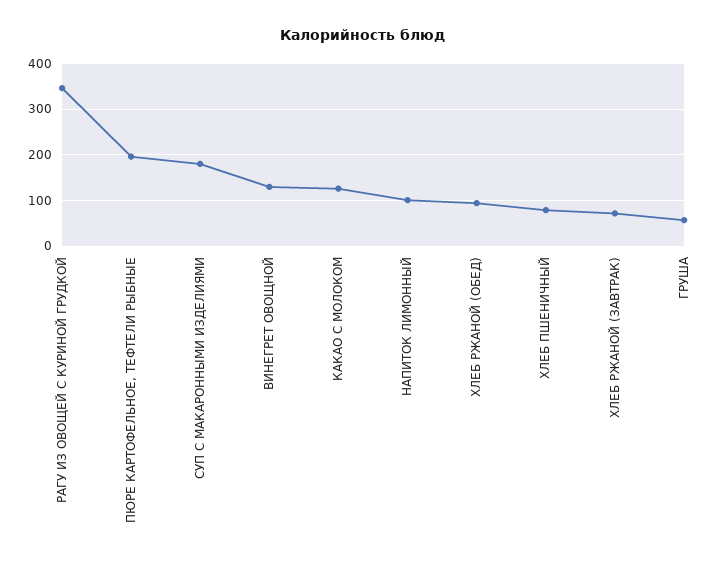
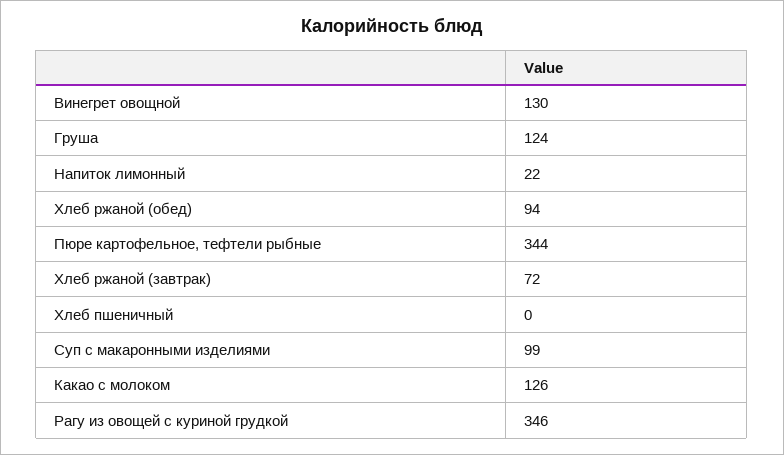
  {
    "РАГУ ИЗ ОВОЩЕЙ С КУРИНОЙ ГРУДКОЙ": 346,
-   "ПЮРЕ КАРТОФЕЛЬНОЕ, ТЕФТЕЛИ РЫБНЫЕ": 200,
+   "ПЮРЕ КАРТОФЕЛЬНОЕ, ТЕФТЕЛИ РЫБНЫЕ": 344,
-   "СУП С МАКАРОННЫМИ ИЗДЕЛИЯМИ": 180,
+   "СУП С МАКАРОННЫМИ ИЗДЕЛИЯМИ": 99,
    "ВИНЕГРЕТ ОВОЩНОЙ": 130,
    "КАКАО С МОЛОКОМ": 126,
-   "НАПИТОК ЛИМОННЫЙ": 100,
+   "НАПИТОК ЛИМОННЫЙ": 22,
    "ХЛЕБ РЖАНОЙ (ОБЕД)": 94,
-   "ХЛЕБ ПШЕНИЧНЫЙ": 80,
+   "ХЛЕБ ПШЕНИЧНЫЙ": 0,
    "ХЛЕБ РЖАНОЙ (ЗАВТРАК)": 72,
-   "ГРУША": 60
+   "ГРУША": 124
  }

